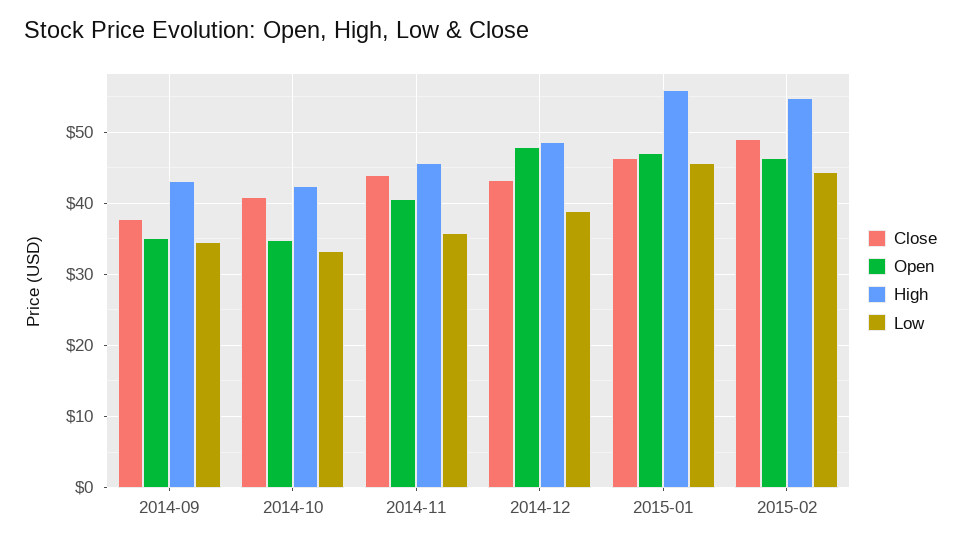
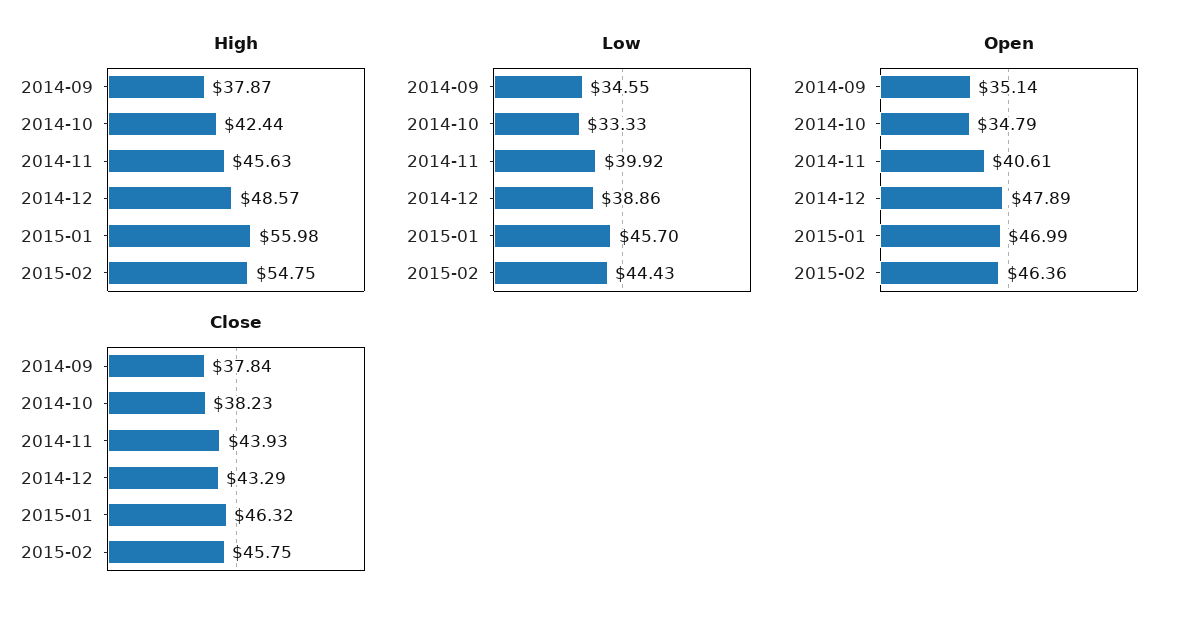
  {
    "Close": {
      "2014-09": 37.84,
-     "2014-10": 41,
+     "2014-10": 38.23,
      "2014-11": 43.93,
      "2014-12": 43.29,
      "2015-01": 46.32,
-     "2015-02": 49
+     "2015-02": 45.75
    },
    "Open": {
      "2014-09": 35.14,
      "2014-10": 34.79,
      "2014-11": 40.61,
      "2014-12": 47.89,
      "2015-01": 46.99,
      "2015-02": 46.36
    },
    "High": {
-     "2014-09": 43,
+     "2014-09": 37.87,
      "2014-10": 42.44,
      "2014-11": 45.63,
      "2014-12": 48.57,
      "2015-01": 55.98,
      "2015-02": 54.75
    },
    "Low": {
      "2014-09": 34.55,
      "2014-10": 33.33,
-     "2014-11": 36,
+     "2014-11": 39.92,
      "2014-12": 38.86,
      "2015-01": 45.7,
      "2015-02": 44.43
    }
  }

